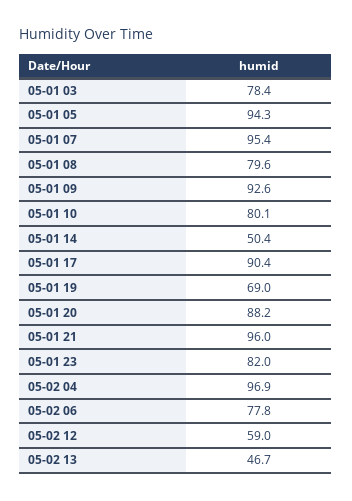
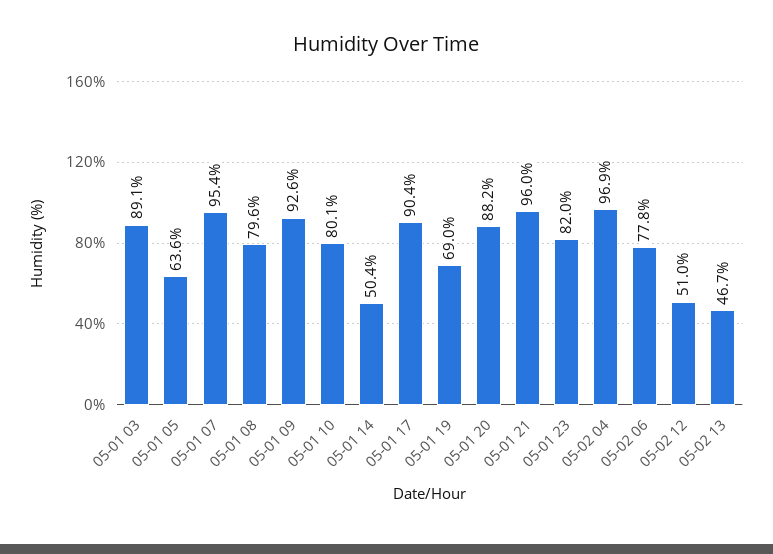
  {
-   "05-01 03": 78.4,
+   "05-01 03": 89.1,
-   "05-01 05": 94.3,
+   "05-01 05": 63.6,
    "05-01 07": 95.4,
    "05-01 08": 79.6,
    "05-01 09": 92.6,
    "05-01 10": 80.1,
    "05-01 14": 50.4,
    "05-01 17": 90.4,
    "05-01 19": 69,
    "05-01 20": 88.2,
    "05-01 21": 96,
    "05-01 23": 82,
    "05-02 04": 96.9,
    "05-02 06": 77.8,
-   "05-02 12": 59,
+   "05-02 12": 51,
    "05-02 13": 46.7
  }

